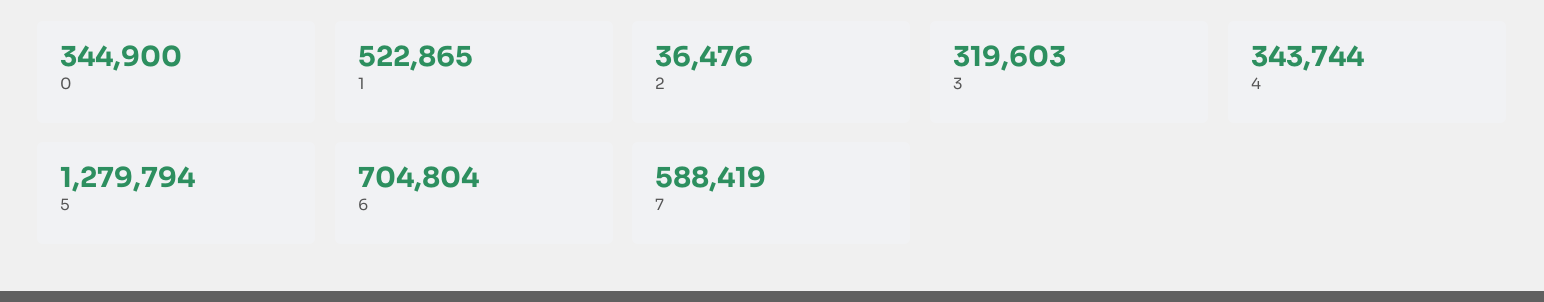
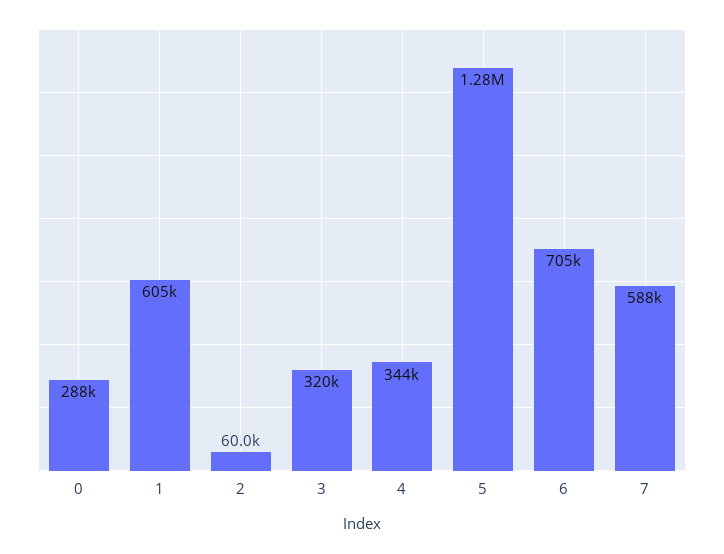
  {
-   "0": 344900,
+   "0": 288000,
-   "1": 522865,
+   "1": 605000,
-   "2": 36476,
+   "2": 60000,
    "3": 319603,
    "4": 343744,
    "5": 1279794,
    "6": 704804,
    "7": 588419
  }

